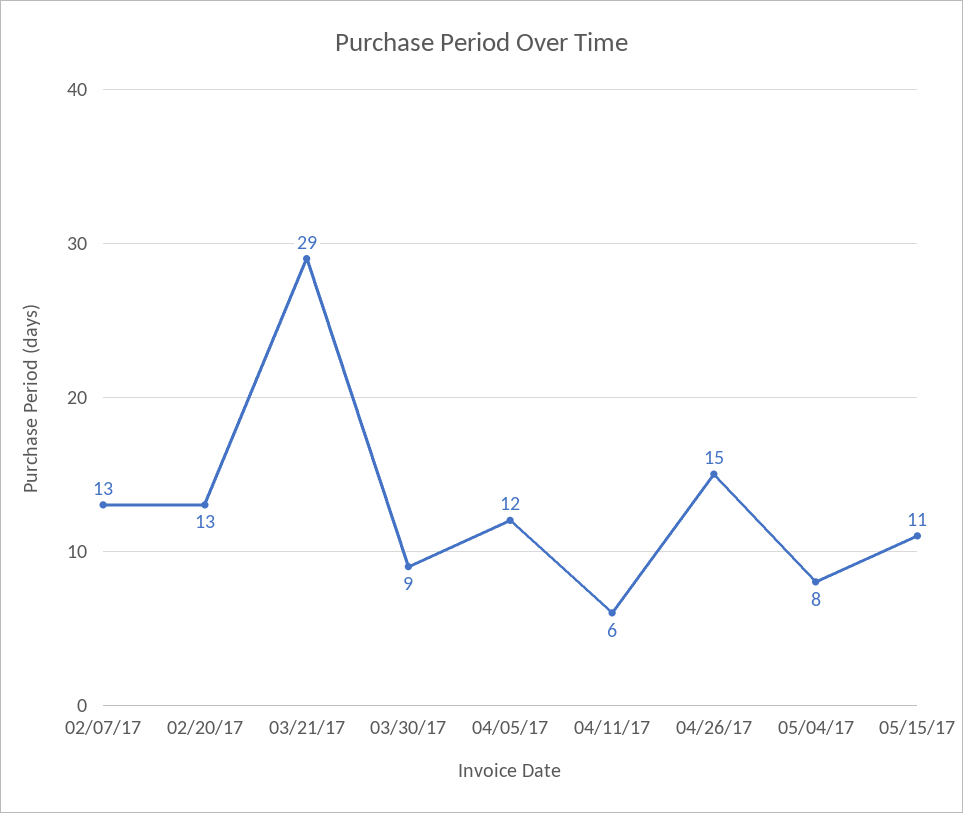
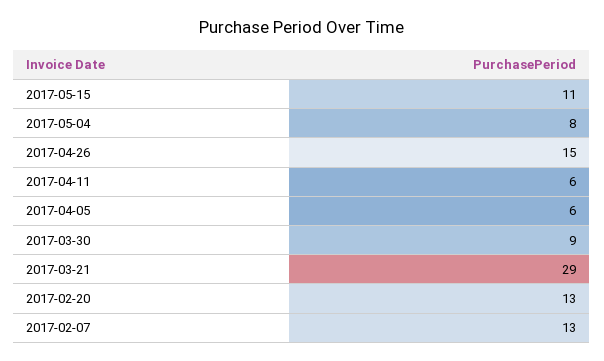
  {
    "02/07/17": 13,
    "02/20/17": 13,
    "03/21/17": 29,
    "03/30/17": 9,
-   "04/05/17": 12,
+   "04/05/17": 6,
    "04/11/17": 6,
    "04/26/17": 15,
    "05/04/17": 8,
    "05/15/17": 11
  }

